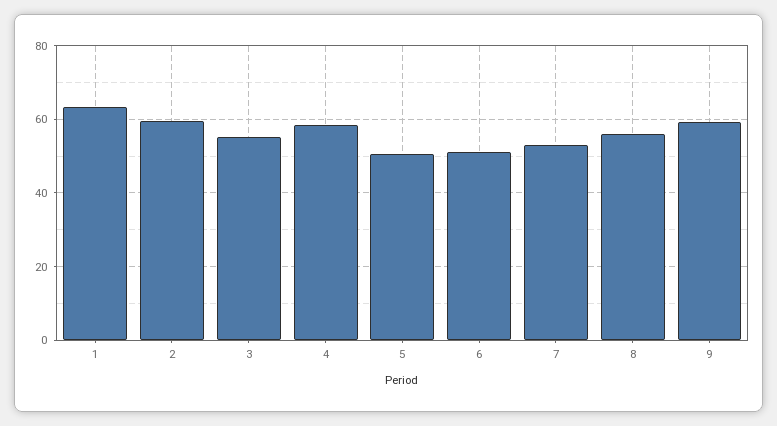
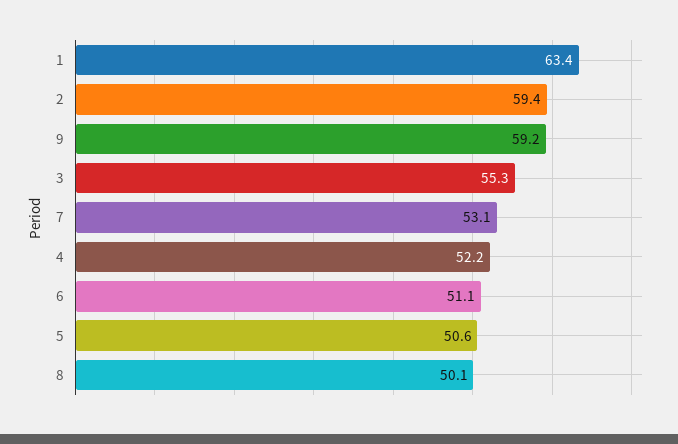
  {
    "1": 63.4,
    "2": 59.4,
    "3": 55.3,
-   "4": 58,
+   "4": 52.2,
    "5": 50.6,
    "6": 51.1,
    "7": 53.1,
-   "8": 56,
+   "8": 50.1,
    "9": 59.2
  }

